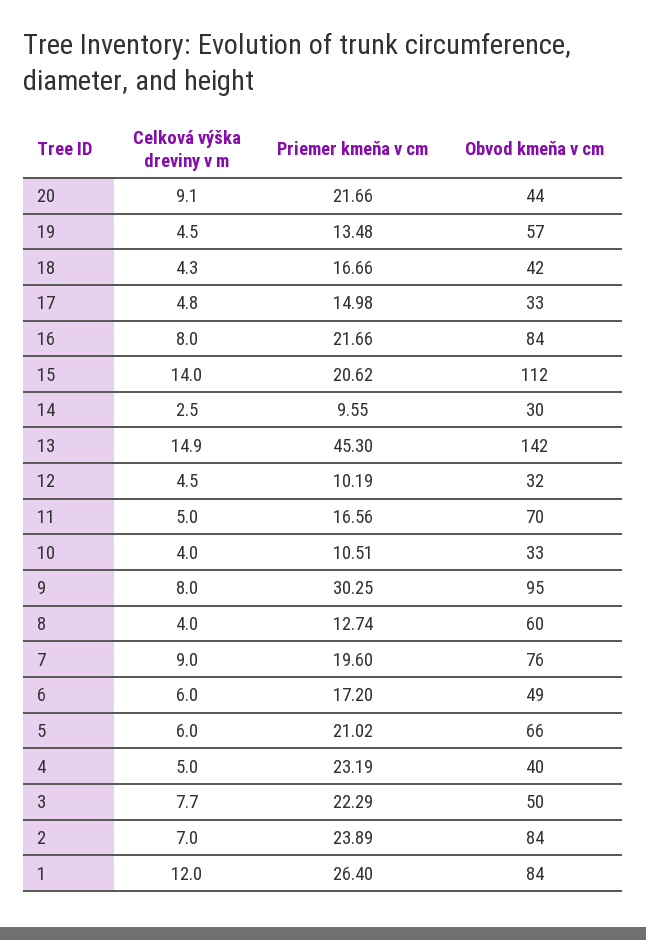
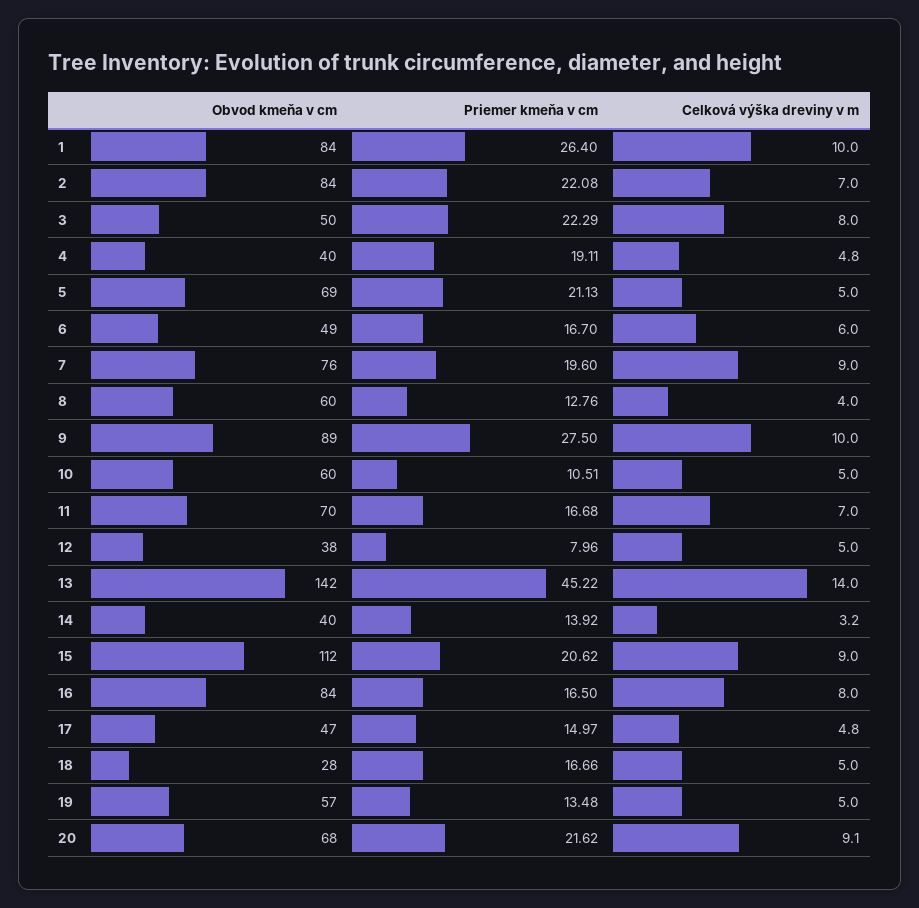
  {
    "Celková výška dreviny v m": {
      "20": 9.1,
-     "19": 4.5,
+     "19": 5,
-     "18": 4.3,
+     "18": 5,
      "17": 4.8,
      "16": 8,
-     "15": 14,
+     "15": 9,
-     "14": 2.5,
+     "14": 3.2,
-     "13": 14.9,
+     "13": 14,
-     "12": 4.5,
+     "12": 5,
-     "11": 5,
+     "11": 7,
-     "10": 4,
+     "10": 5,
-     "9": 8,
+     "9": 10,
      "8": 4,
      "7": 9,
      "6": 6,
-     "5": 6,
+     "5": 5,
-     "4": 5,
+     "4": 4.8,
-     "3": 7.7,
+     "3": 8,
      "2": 7,
-     "1": 12
+     "1": 10
    },
    "Priemer kmeňa v cm": {
-     "20": 21.66,
+     "20": 21.62,
      "19": 13.48,
      "18": 16.66,
-     "17": 14.98,
+     "17": 14.97,
-     "16": 21.66,
+     "16": 16.5,
      "15": 20.62,
-     "14": 9.55,
+     "14": 13.92,
-     "13": 45.3,
+     "13": 45.22,
-     "12": 10.19,
+     "12": 7.96,
-     "11": 16.56,
+     "11": 16.68,
      "10": 10.51,
-     "9": 30.25,
+     "9": 27.5,
-     "8": 12.74,
+     "8": 12.76,
      "7": 19.6,
-     "6": 17.2,
+     "6": 16.7,
-     "5": 21.02,
+     "5": 21.13,
-     "4": 23.19,
+     "4": 19.11,
      "3": 22.29,
-     "2": 23.89,
+     "2": 22.08,
      "1": 26.4
    },
    "Obvod kmeňa v cm": {
-     "20": 44,
+     "20": 68,
      "19": 57,
-     "18": 42,
+     "18": 28,
-     "17": 33,
+     "17": 47,
      "16": 84,
      "15": 112,
-     "14": 30,
+     "14": 40,
      "13": 142,
-     "12": 32,
+     "12": 38,
      "11": 70,
-     "10": 33,
+     "10": 60,
-     "9": 95,
+     "9": 89,
      "8": 60,
      "7": 76,
      "6": 49,
-     "5": 66,
+     "5": 69,
      "4": 40,
      "3": 50,
      "2": 84,
      "1": 84
    }
  }

